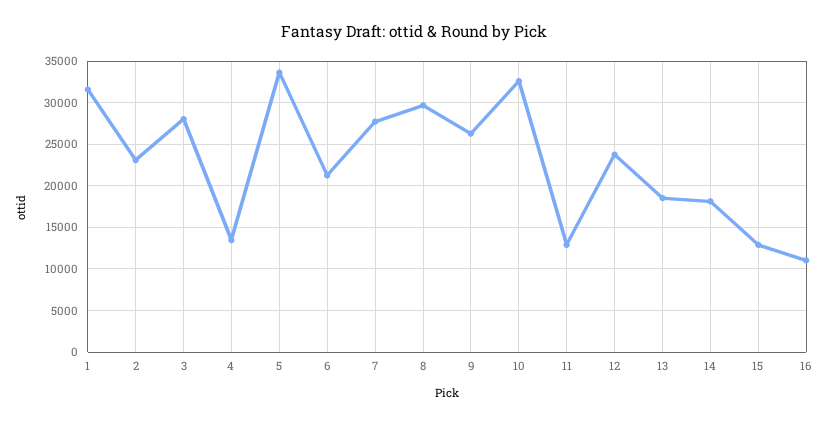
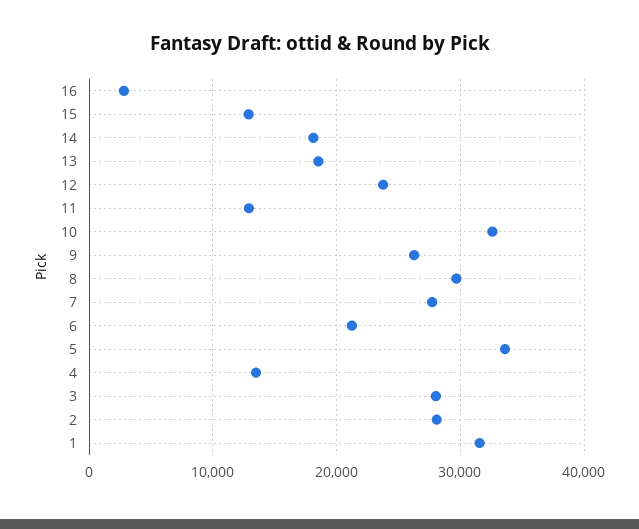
  {
    "1": 32000,
-   "2": 23000,
+   "2": 28000,
    "3": 28000,
    "4": 13000,
    "5": 34000,
    "6": 21000,
    "7": 28000,
    "8": 30000,
    "9": 26000,
    "10": 33000,
    "11": 13000,
    "12": 24000,
    "13": 19000,
    "14": 18000,
    "15": 13000,
-   "16": 11000
+   "16": 3000
  }

